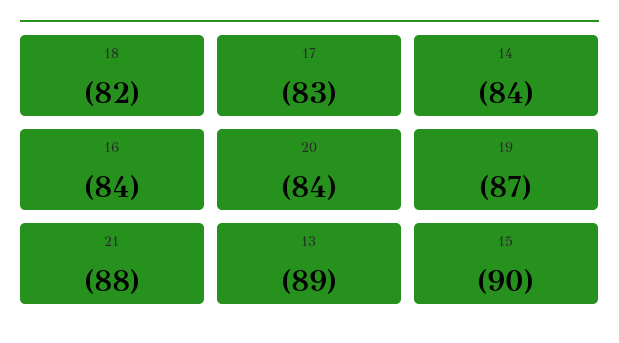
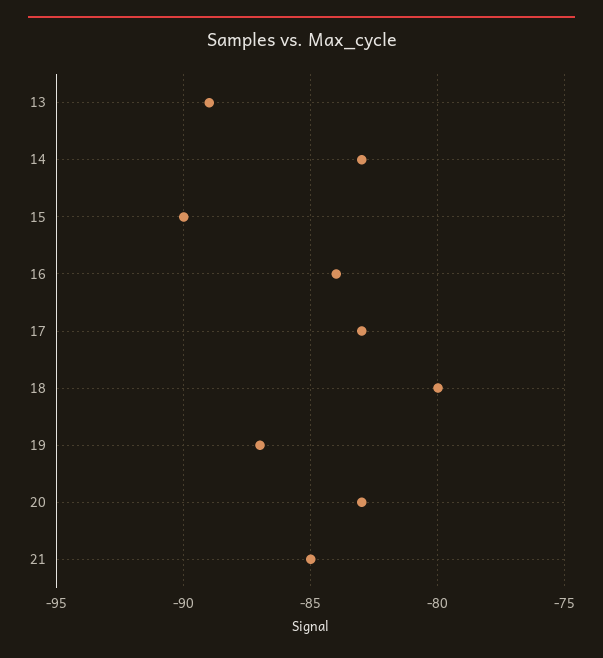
  {
-   "18": -82,
+   "18": -80,
    "17": -83,
-   "14": -84,
+   "14": -83,
    "16": -84,
-   "20": -84,
+   "20": -83,
    "19": -87,
-   "21": -88,
+   "21": -85,
    "13": -89,
    "15": -90
  }

